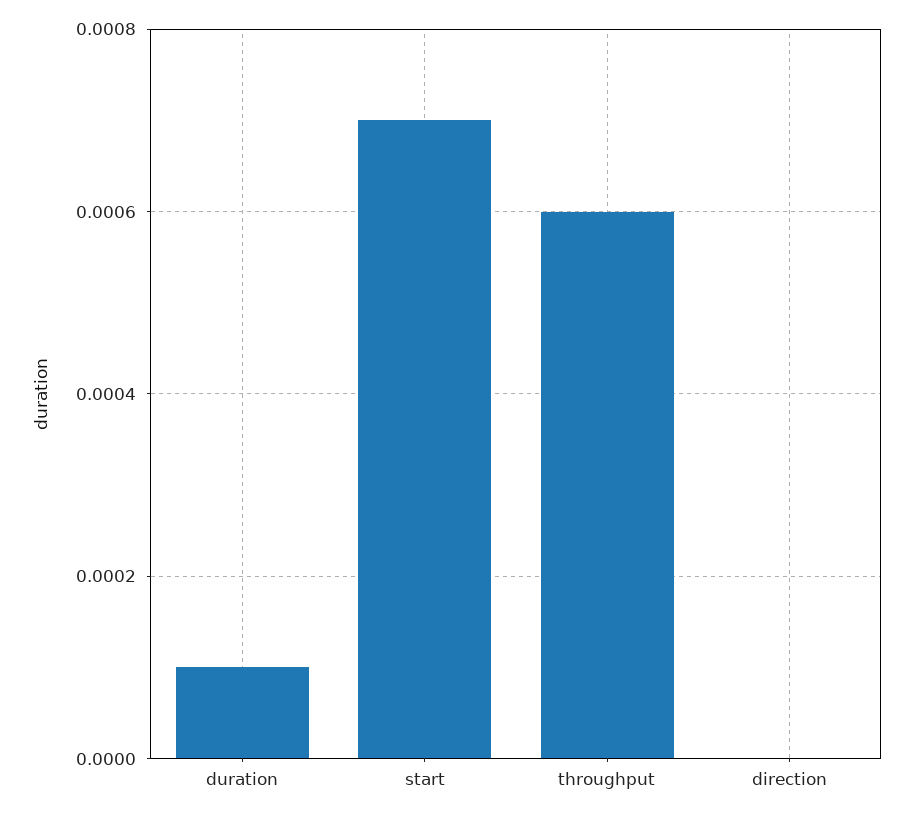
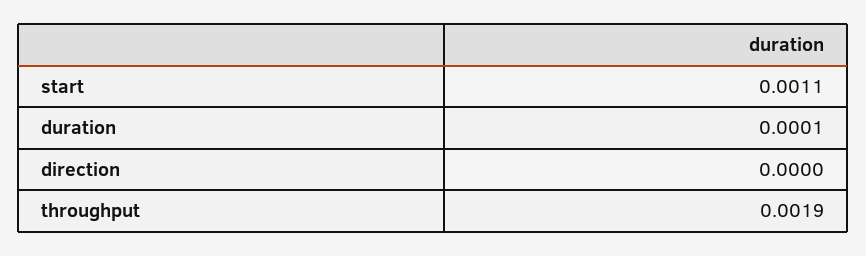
  {
    "duration": 0.0001,
-   "start": 0.0007,
+   "start": 0.0011,
-   "throughput": 0.0006,
+   "throughput": 0.0019,
    "direction": 0
  }

